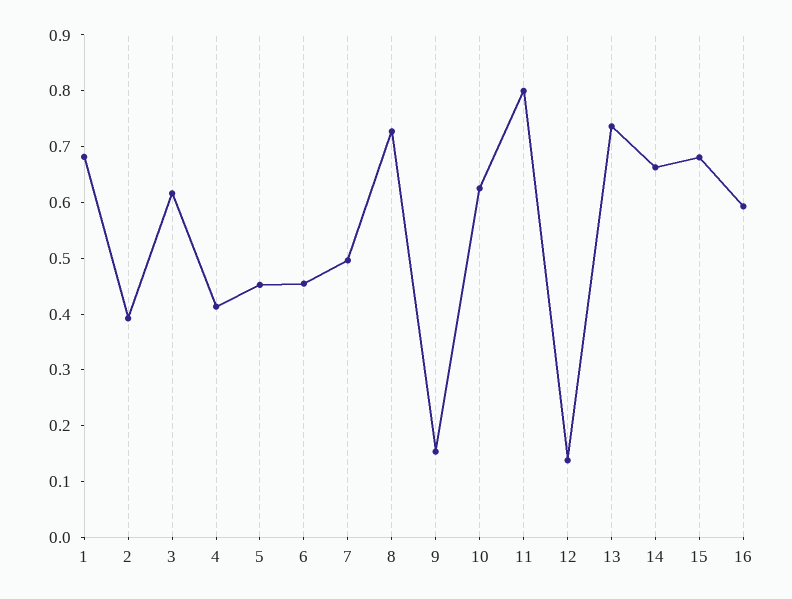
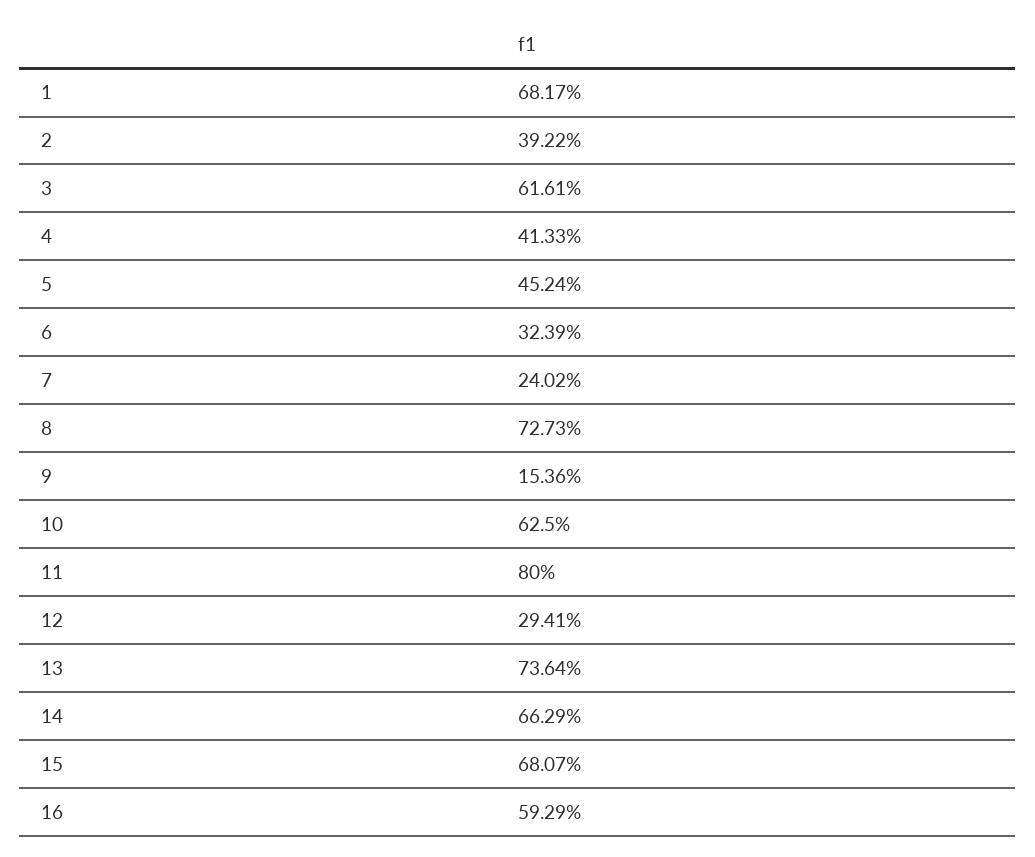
  {
    "1": 0.6817,
    "2": 0.3922,
    "3": 0.6161,
    "4": 0.4133,
    "5": 0.4524,
-   "6": 0.46,
+   "6": 0.3239,
-   "7": 0.5,
+   "7": 0.2402,
    "8": 0.7273,
    "9": 0.1536,
    "10": 0.625,
    "11": 0.8,
-   "12": 0.14,
+   "12": 0.2941,
    "13": 0.7364,
    "14": 0.6629,
    "15": 0.6807,
    "16": 0.5929
  }

